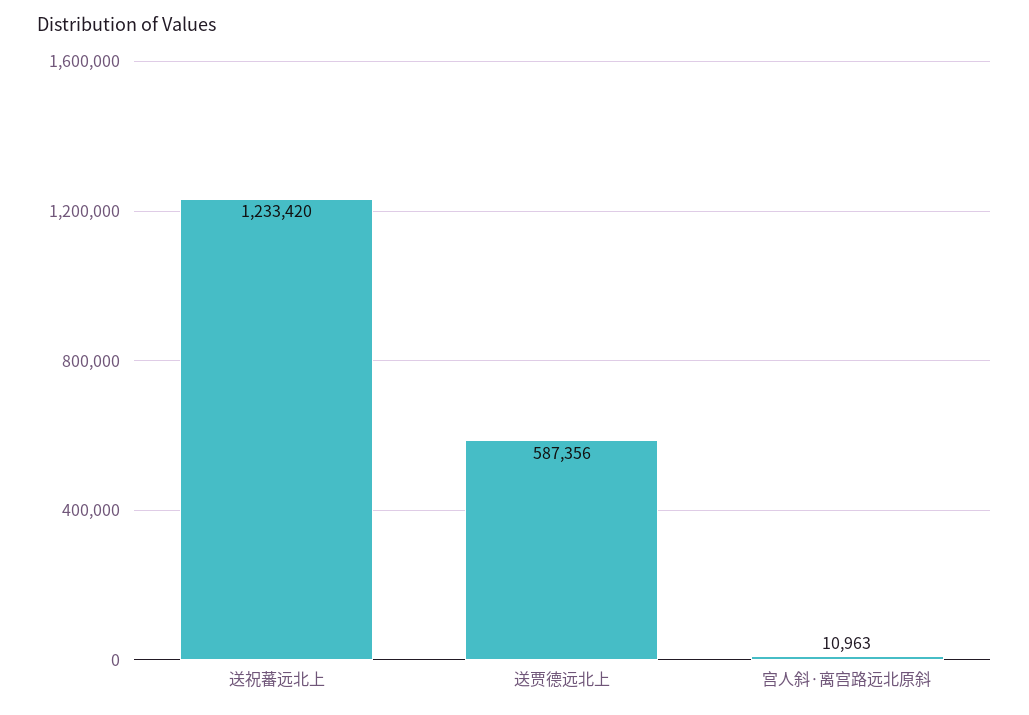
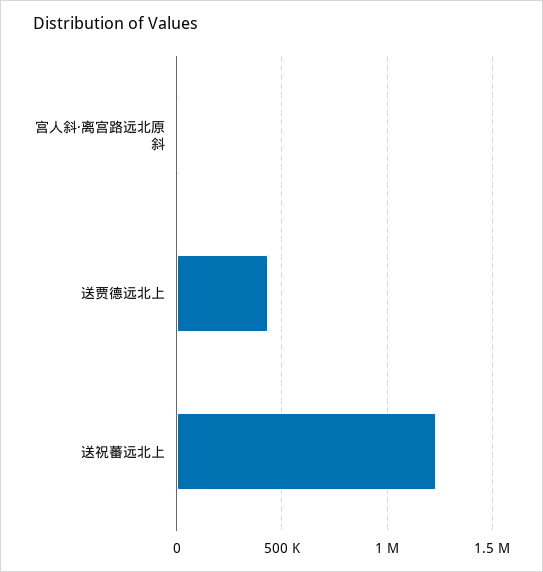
  {
    "送祝蕃远北上": 1233420,
-   "送贾德远北上": 587356,
+   "送贾德远北上": 450000,
    "宫人斜·离宫路远北原斜": 10963
  }

